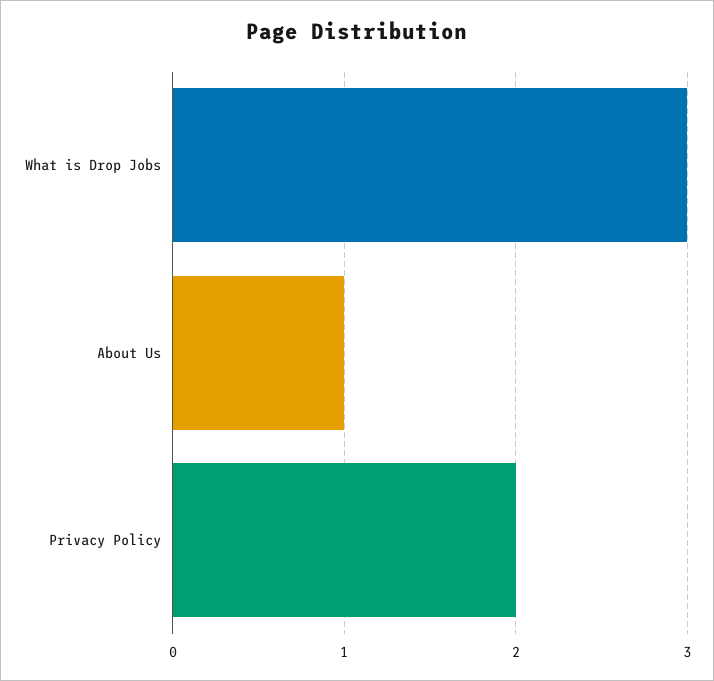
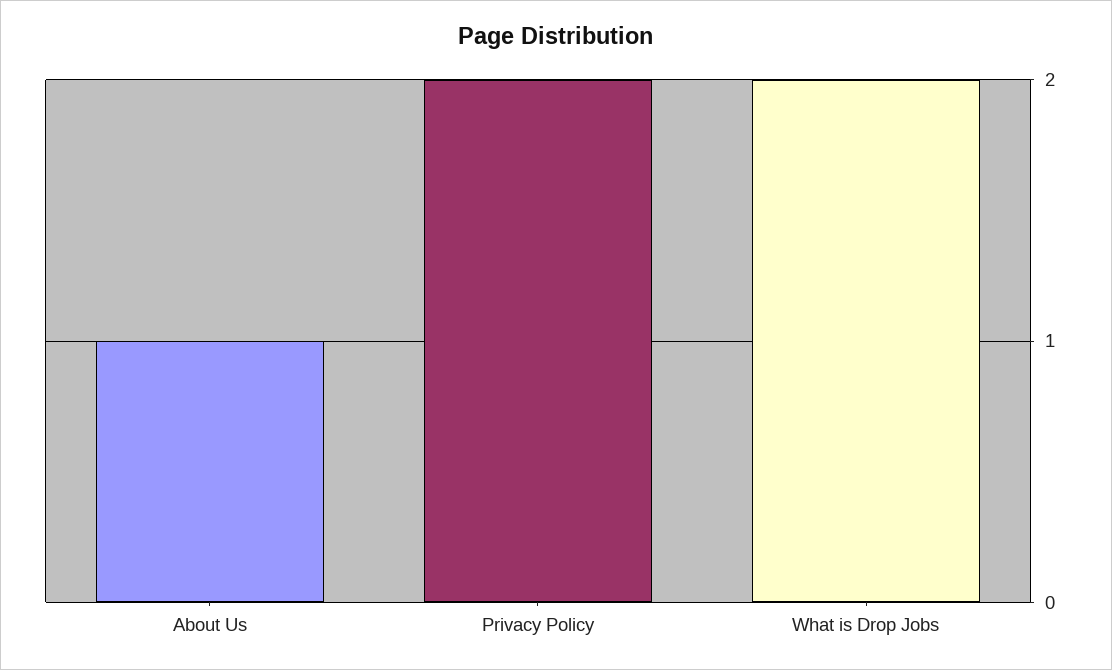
  {
-   "What is Drop Jobs": 3,
+   "What is Drop Jobs": 2,
    "About Us": 1,
    "Privacy Policy": 2
  }

